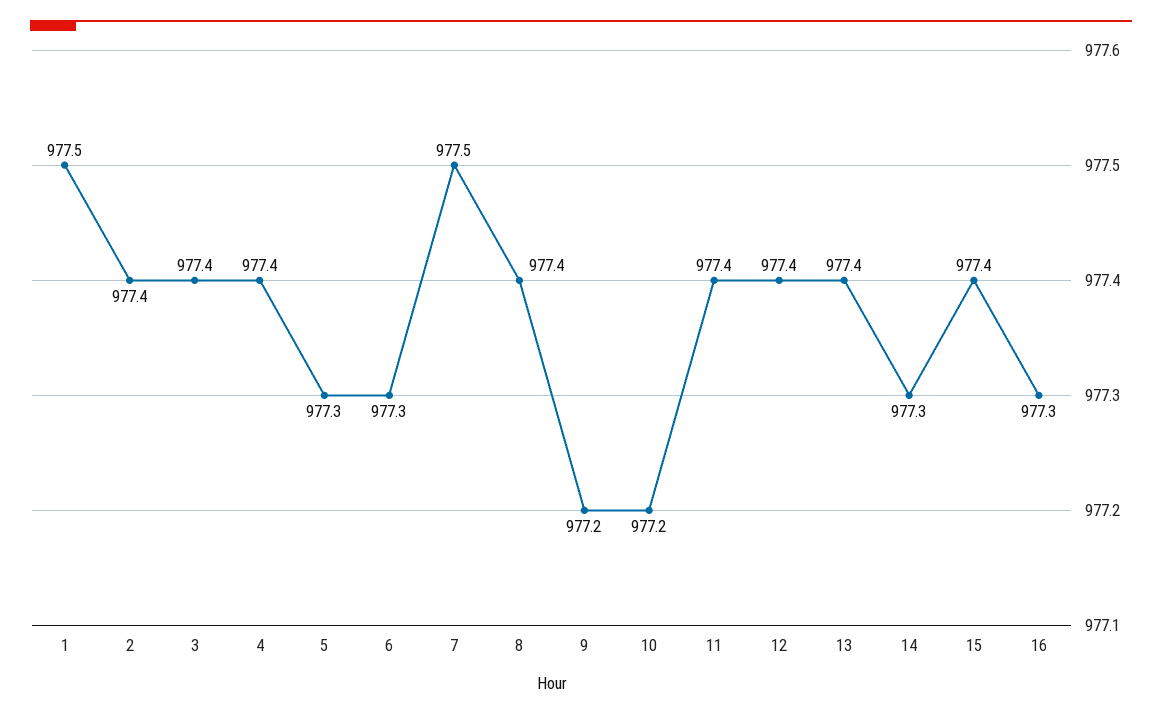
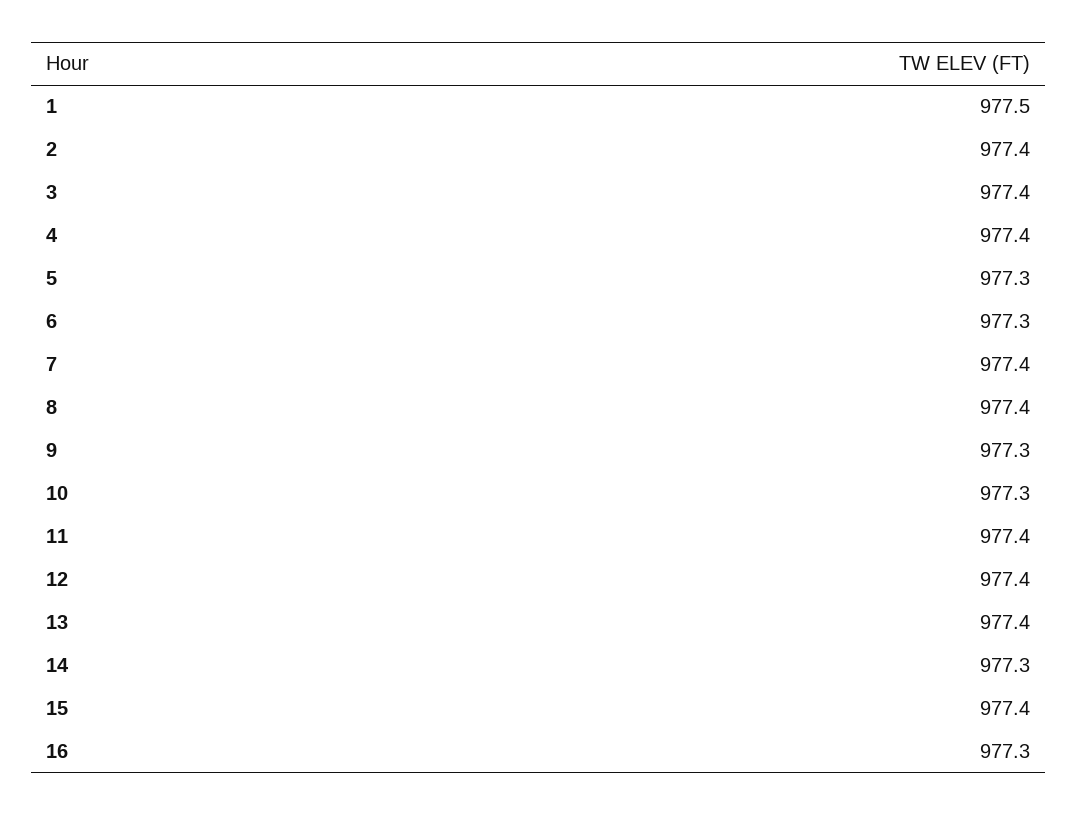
  {
    "1": 977.5,
    "2": 977.4,
    "3": 977.4,
    "4": 977.4,
    "5": 977.3,
    "6": 977.3,
-   "7": 977.5,
+   "7": 977.4,
    "8": 977.4,
-   "9": 977.2,
+   "9": 977.3,
-   "10": 977.2,
+   "10": 977.3,
    "11": 977.4,
    "12": 977.4,
    "13": 977.4,
    "14": 977.3,
    "15": 977.4,
    "16": 977.3
  }

